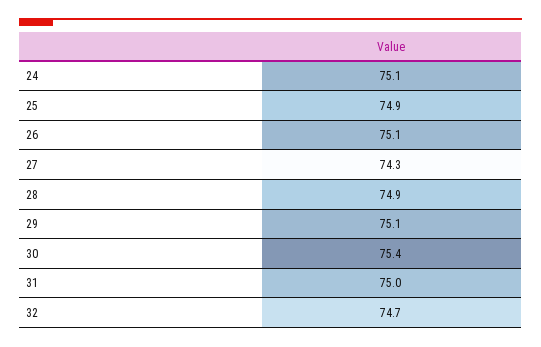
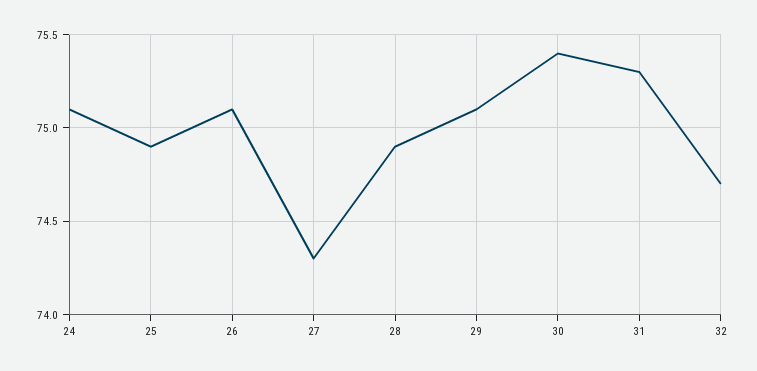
  {
    "24": 75.1,
    "25": 74.9,
    "26": 75.1,
    "27": 74.3,
    "28": 74.9,
    "29": 75.1,
    "30": 75.4,
-   "31": 75,
+   "31": 75.3,
    "32": 74.7
  }

